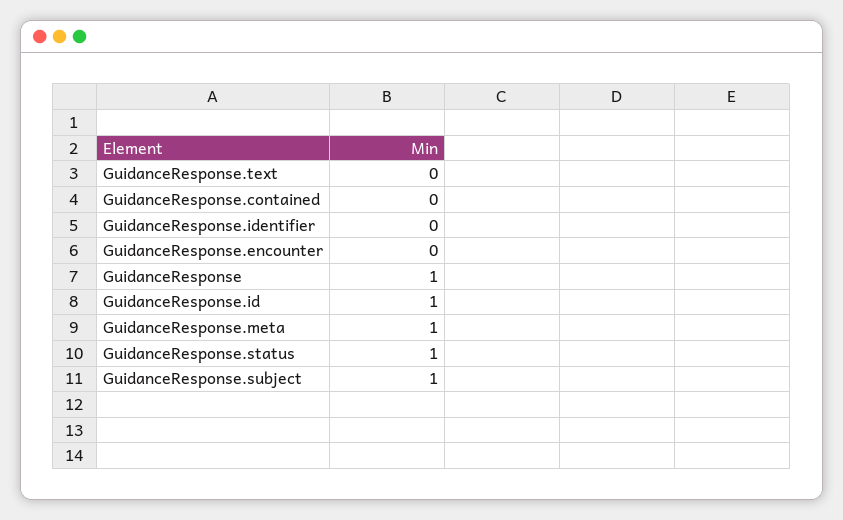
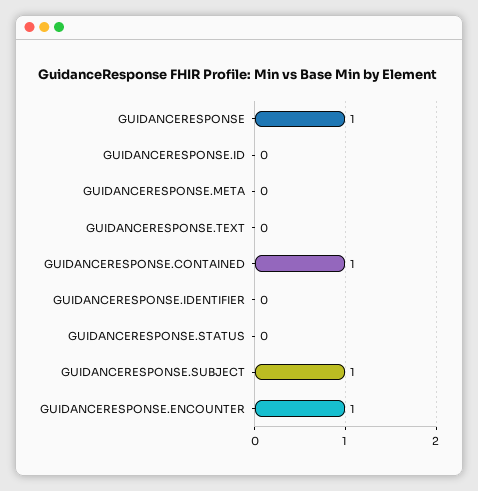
  {
    "GuidanceResponse.text": 0,
-   "GuidanceResponse.contained": 0,
+   "GuidanceResponse.contained": 1,
    "GuidanceResponse.identifier": 0,
-   "GuidanceResponse.encounter": 0,
+   "GuidanceResponse.encounter": 1,
    "GuidanceResponse": 1,
-   "GuidanceResponse.id": 1,
+   "GuidanceResponse.id": 0,
-   "GuidanceResponse.meta": 1,
+   "GuidanceResponse.meta": 0,
-   "GuidanceResponse.status": 1,
+   "GuidanceResponse.status": 0,
    "GuidanceResponse.subject": 1
  }

